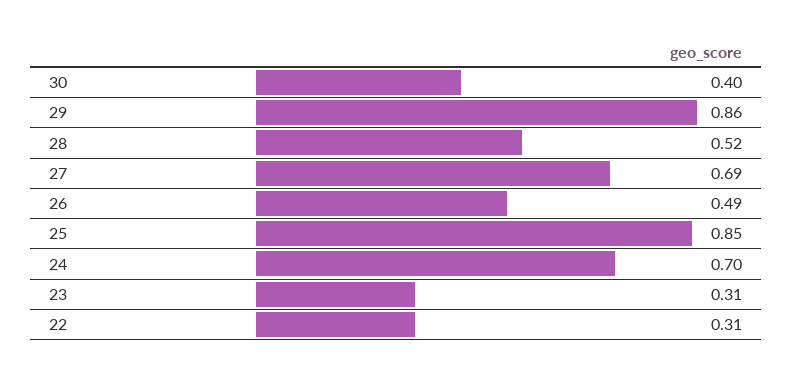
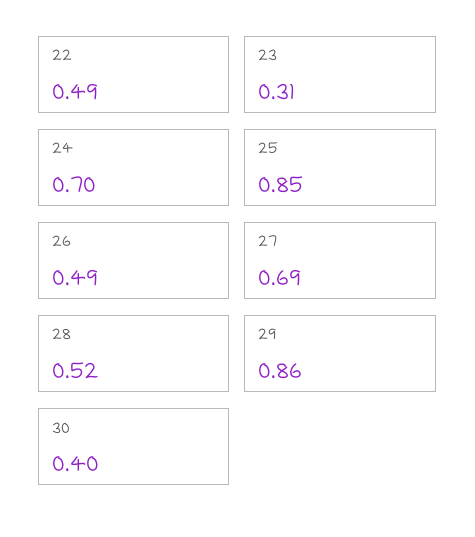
  {
    "30": 0.4,
    "29": 0.86,
    "28": 0.52,
    "27": 0.69,
    "26": 0.49,
    "25": 0.85,
    "24": 0.7,
    "23": 0.31,
-   "22": 0.31
+   "22": 0.49
  }

